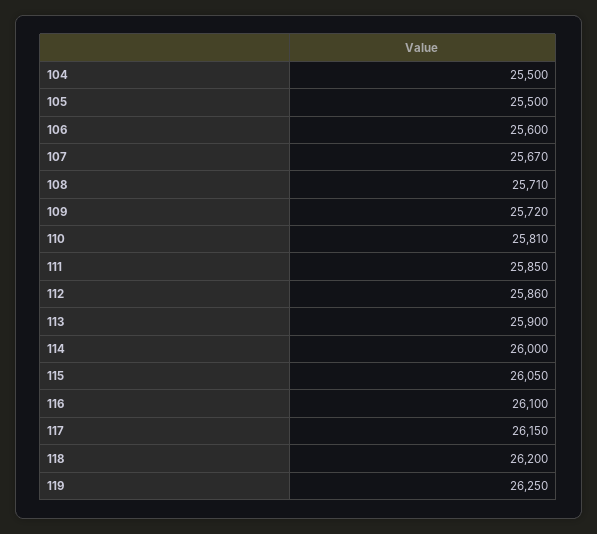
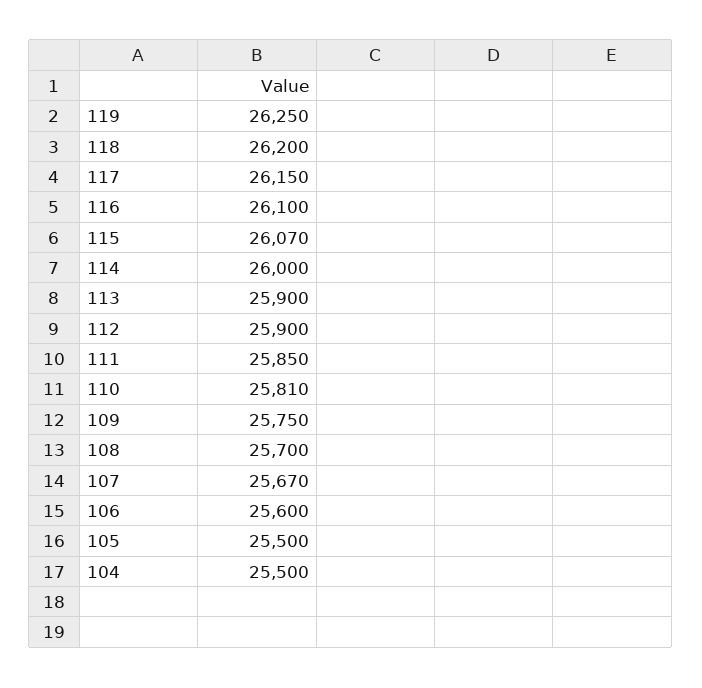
  {
    "104": 25500,
    "105": 25500,
    "106": 25600,
    "107": 25670,
-   "108": 25710,
+   "108": 25700,
-   "109": 25720,
+   "109": 25750,
    "110": 25810,
    "111": 25850,
-   "112": 25860,
+   "112": 25900,
    "113": 25900,
    "114": 26000,
-   "115": 26050,
+   "115": 26070,
    "116": 26100,
    "117": 26150,
    "118": 26200,
    "119": 26250
  }

